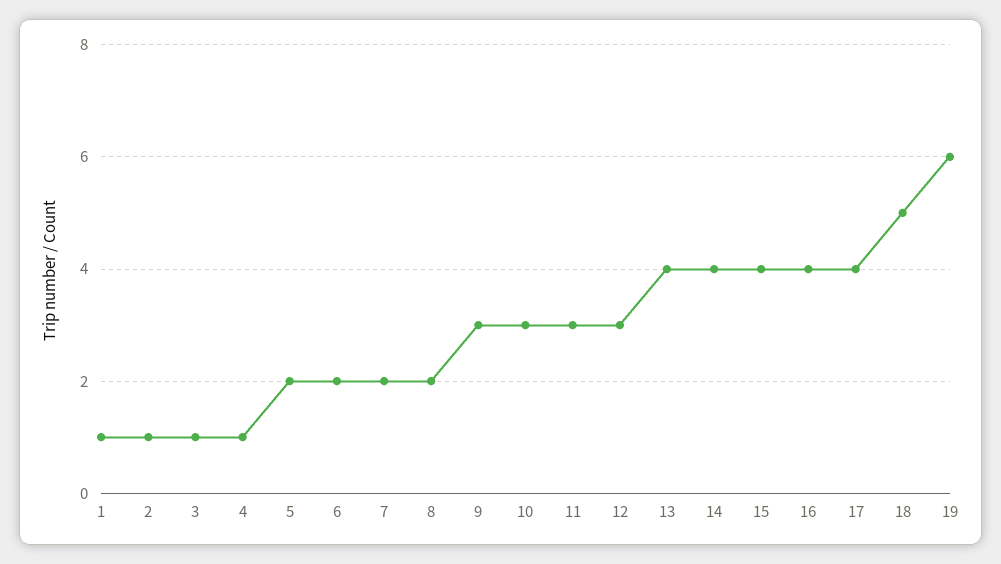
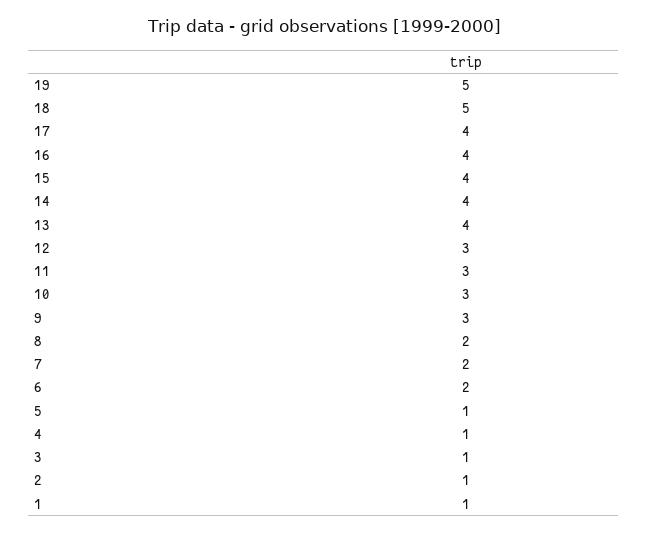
  {
    "1": 1,
    "2": 1,
    "3": 1,
    "4": 1,
-   "5": 2,
+   "5": 1,
    "6": 2,
    "7": 2,
    "8": 2,
    "9": 3,
    "10": 3,
    "11": 3,
    "12": 3,
    "13": 4,
    "14": 4,
    "15": 4,
    "16": 4,
    "17": 4,
    "18": 5,
-   "19": 6
+   "19": 5
  }

